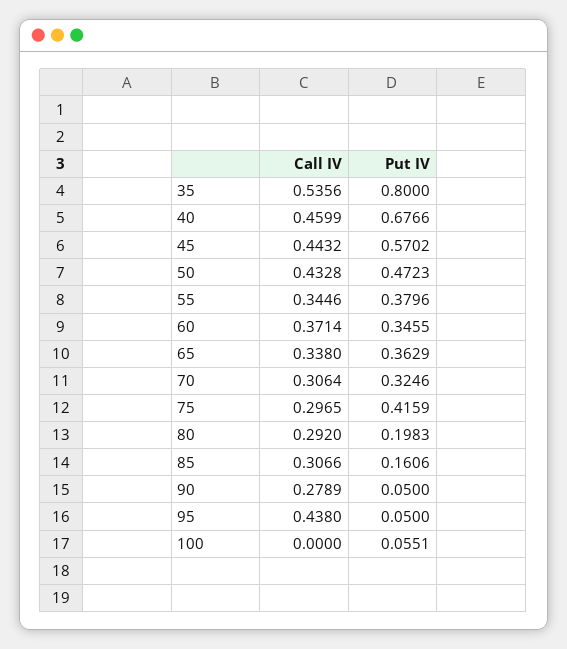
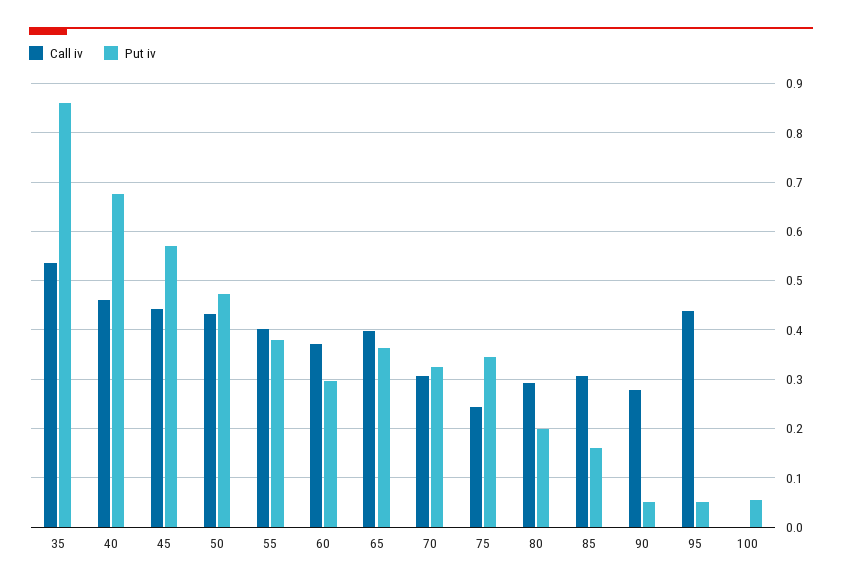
  {
    "Call IV": {
      "35": 0.5356,
      "40": 0.4599,
      "45": 0.4432,
      "50": 0.4328,
-     "55": 0.3446,
+     "55": 0.4,
      "60": 0.3714,
-     "65": 0.338,
+     "65": 0.4,
      "70": 0.3064,
-     "75": 0.2965,
+     "75": 0.24,
      "80": 0.292,
      "85": 0.3066,
      "90": 0.2789,
      "95": 0.438,
      "100": 0
    },
    "Put IV": {
-     "35": 0.8,
+     "35": 0.86,
      "40": 0.6766,
      "45": 0.5702,
      "50": 0.4723,
      "55": 0.3796,
-     "60": 0.3455,
+     "60": 0.3,
      "65": 0.3629,
      "70": 0.3246,
-     "75": 0.4159,
+     "75": 0.34,
      "80": 0.1983,
      "85": 0.1606,
      "90": 0.05,
      "95": 0.05,
      "100": 0.0551
    }
  }

